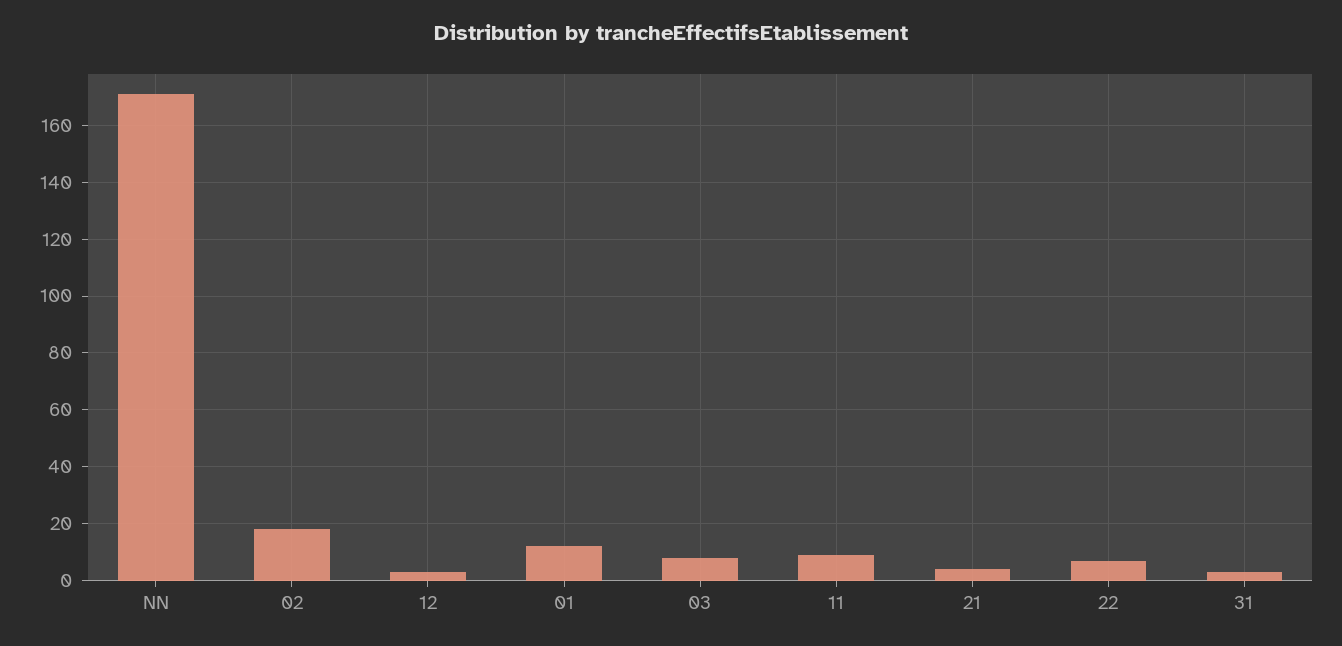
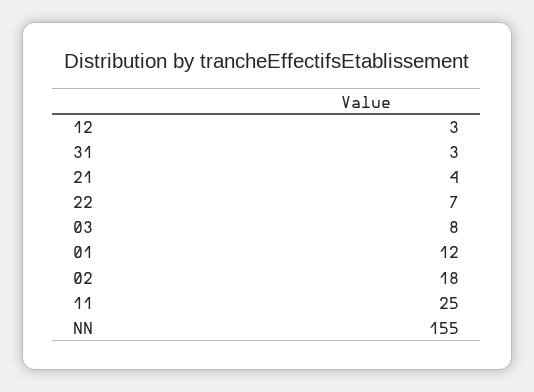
  {
-   "NN": 170,
+   "NN": 155,
    "02": 18,
    "12": 3,
    "01": 12,
    "03": 8,
-   "11": 10,
+   "11": 25,
    "21": 4,
    "22": 7,
    "31": 3
  }

